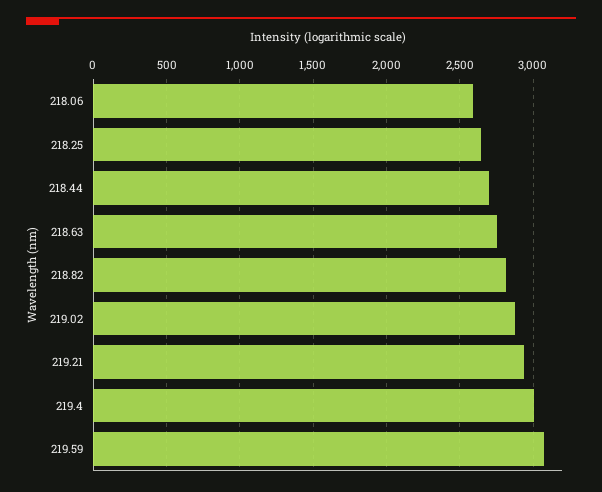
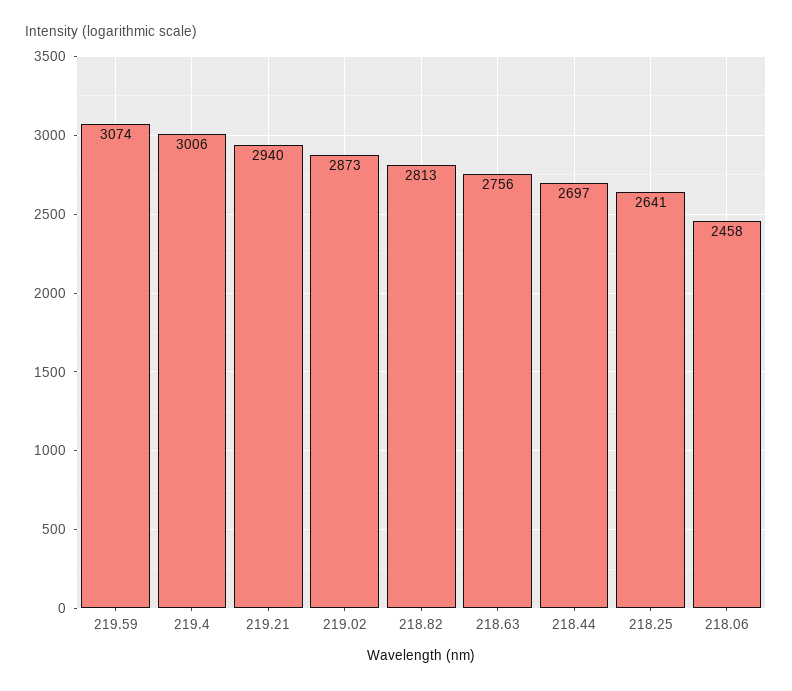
  {
-   "218.06": 2600,
+   "218.06": 2458,
    "218.25": 2641,
    "218.44": 2697,
    "218.63": 2756,
    "218.82": 2813,
    "219.02": 2873,
    "219.21": 2940,
    "219.4": 3006,
    "219.59": 3074
  }

